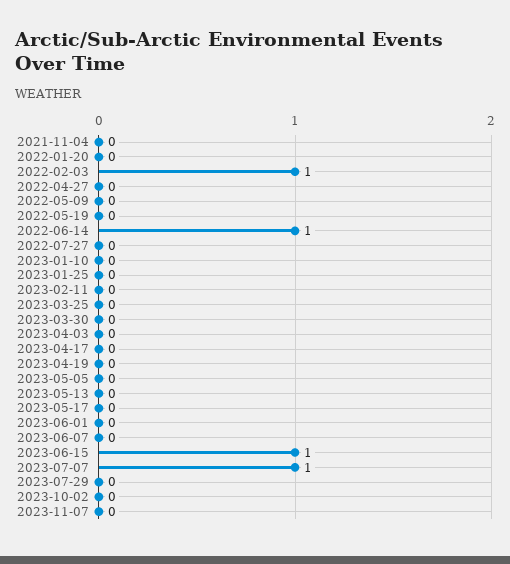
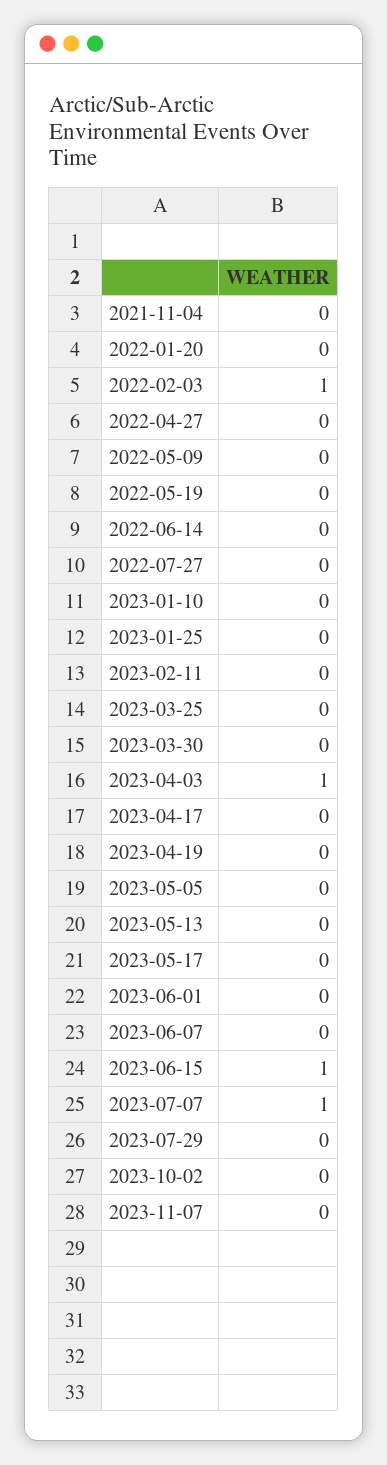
  {
    "2021-11-04": 0,
    "2022-01-20": 0,
    "2022-02-03": 1,
    "2022-04-27": 0,
    "2022-05-09": 0,
    "2022-05-19": 0,
-   "2022-06-14": 1,
+   "2022-06-14": 0,
    "2022-07-27": 0,
    "2023-01-10": 0,
    "2023-01-25": 0,
    "2023-02-11": 0,
    "2023-03-25": 0,
    "2023-03-30": 0,
-   "2023-04-03": 0,
+   "2023-04-03": 1,
    "2023-04-17": 0,
    "2023-04-19": 0,
    "2023-05-05": 0,
    "2023-05-13": 0,
    "2023-05-17": 0,
    "2023-06-01": 0,
    "2023-06-07": 0,
    "2023-06-15": 1,
    "2023-07-07": 1,
    "2023-07-29": 0,
    "2023-10-02": 0,
    "2023-11-07": 0
  }

